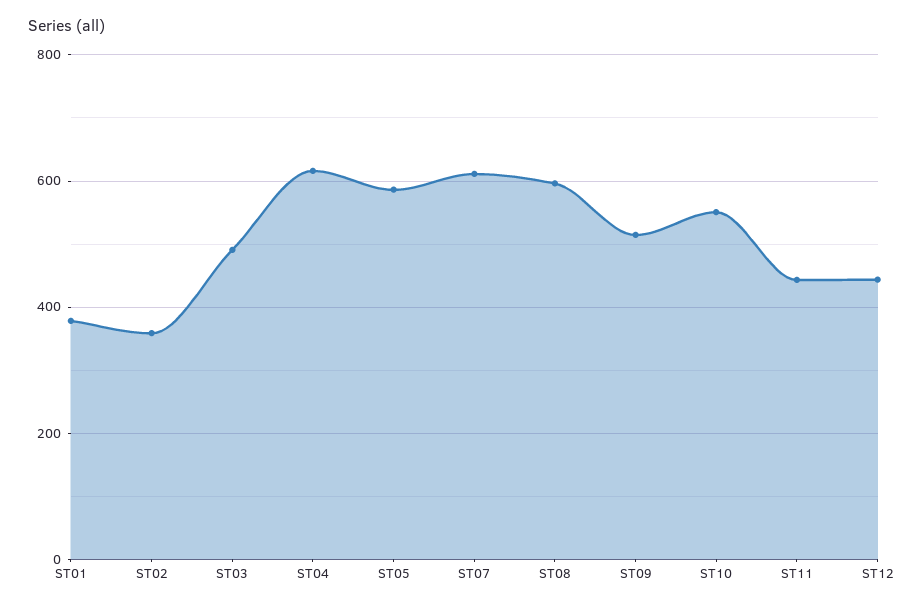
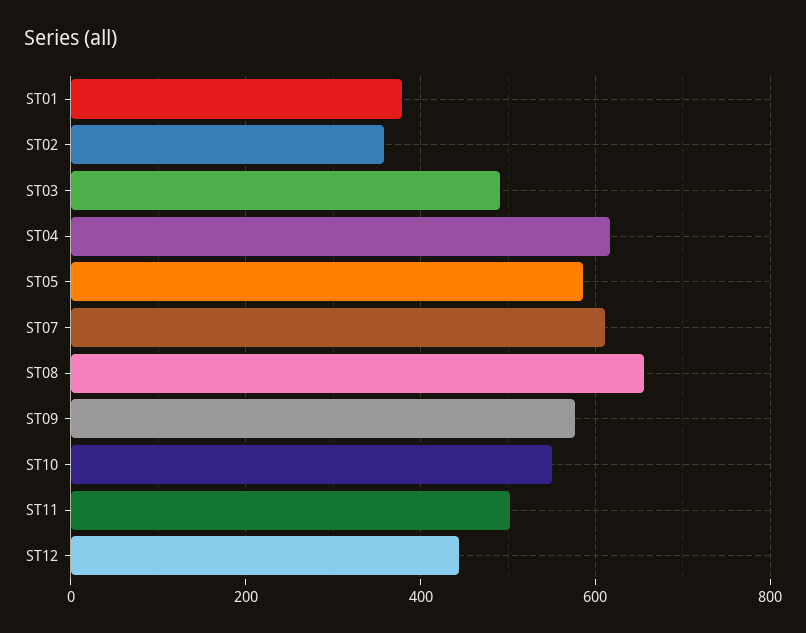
  {
    "ST01": 380,
    "ST02": 360,
    "ST03": 500,
    "ST04": 620,
    "ST05": 580,
    "ST07": 620,
-   "ST08": 600,
+   "ST08": 660,
-   "ST09": 520,
+   "ST09": 580,
    "ST10": 560,
-   "ST11": 440,
+   "ST11": 500,
    "ST12": 440
  }

